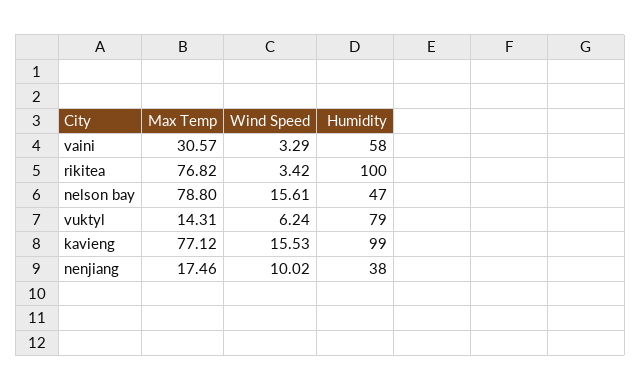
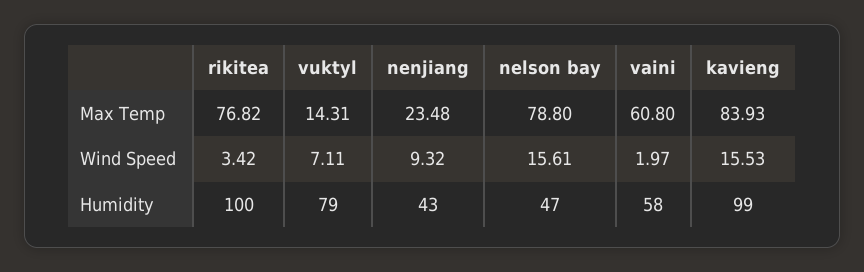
  {
    "Max Temp": {
-     "vaini": 30.57,
+     "vaini": 60.8,
      "rikitea": 76.82,
      "nelson bay": 78.8,
      "vuktyl": 14.31,
-     "kavieng": 77.12,
+     "kavieng": 83.93,
-     "nenjiang": 17.46
+     "nenjiang": 23.48
    },
    "Wind Speed": {
-     "vaini": 3.29,
+     "vaini": 1.97,
      "rikitea": 3.42,
      "nelson bay": 15.61,
-     "vuktyl": 6.24,
+     "vuktyl": 7.11,
      "kavieng": 15.53,
-     "nenjiang": 10.02
+     "nenjiang": 9.32
    },
    "Humidity": {
      "vaini": 58,
      "rikitea": 100,
      "nelson bay": 47,
      "vuktyl": 79,
      "kavieng": 99,
-     "nenjiang": 38
+     "nenjiang": 43
    }
  }

